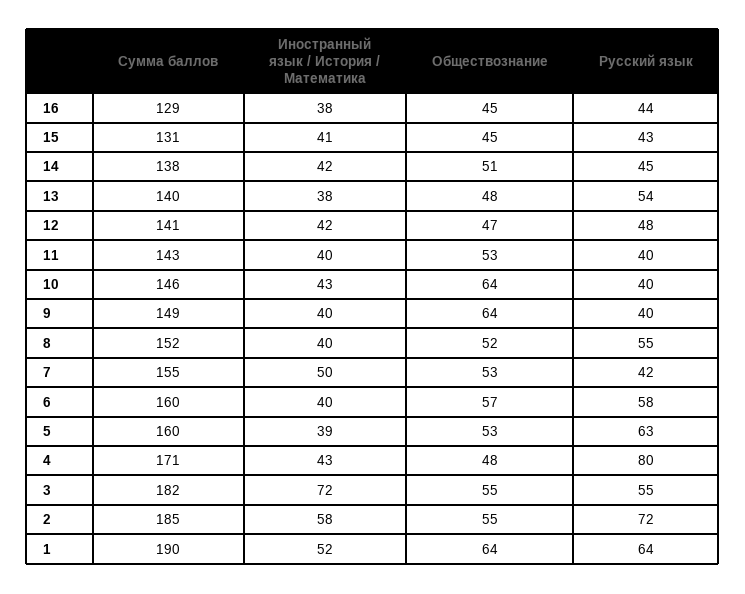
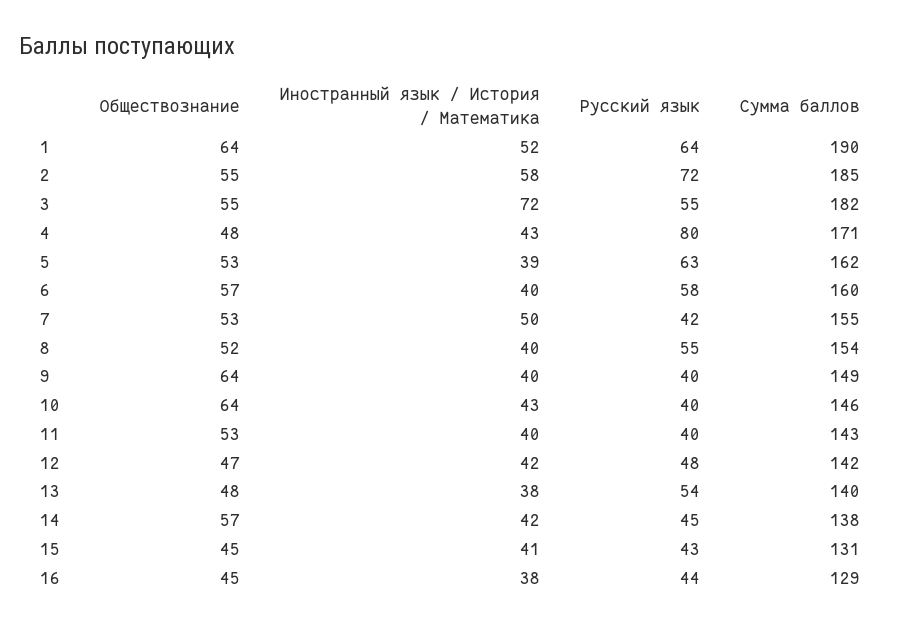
  {
    "Сумма баллов": {
      "16": 129,
      "15": 131,
      "14": 138,
      "13": 140,
-     "12": 141,
+     "12": 142,
      "11": 143,
      "10": 146,
      "9": 149,
-     "8": 152,
+     "8": 154,
      "7": 155,
      "6": 160,
-     "5": 160,
+     "5": 162,
      "4": 171,
      "3": 182,
      "2": 185,
      "1": 190
    },
    "Иностранный язык / История / Математика": {
      "16": 38,
      "15": 41,
      "14": 42,
      "13": 38,
      "12": 42,
      "11": 40,
      "10": 43,
      "9": 40,
      "8": 40,
      "7": 50,
      "6": 40,
      "5": 39,
      "4": 43,
      "3": 72,
      "2": 58,
      "1": 52
    },
    "Обществознание": {
      "16": 45,
      "15": 45,
-     "14": 51,
+     "14": 57,
      "13": 48,
      "12": 47,
      "11": 53,
      "10": 64,
      "9": 64,
      "8": 52,
      "7": 53,
      "6": 57,
      "5": 53,
      "4": 48,
      "3": 55,
      "2": 55,
      "1": 64
    },
    "Русский язык": {
      "16": 44,
      "15": 43,
      "14": 45,
      "13": 54,
      "12": 48,
      "11": 40,
      "10": 40,
      "9": 40,
      "8": 55,
      "7": 42,
      "6": 58,
      "5": 63,
      "4": 80,
      "3": 55,
      "2": 72,
      "1": 64
    }
  }

